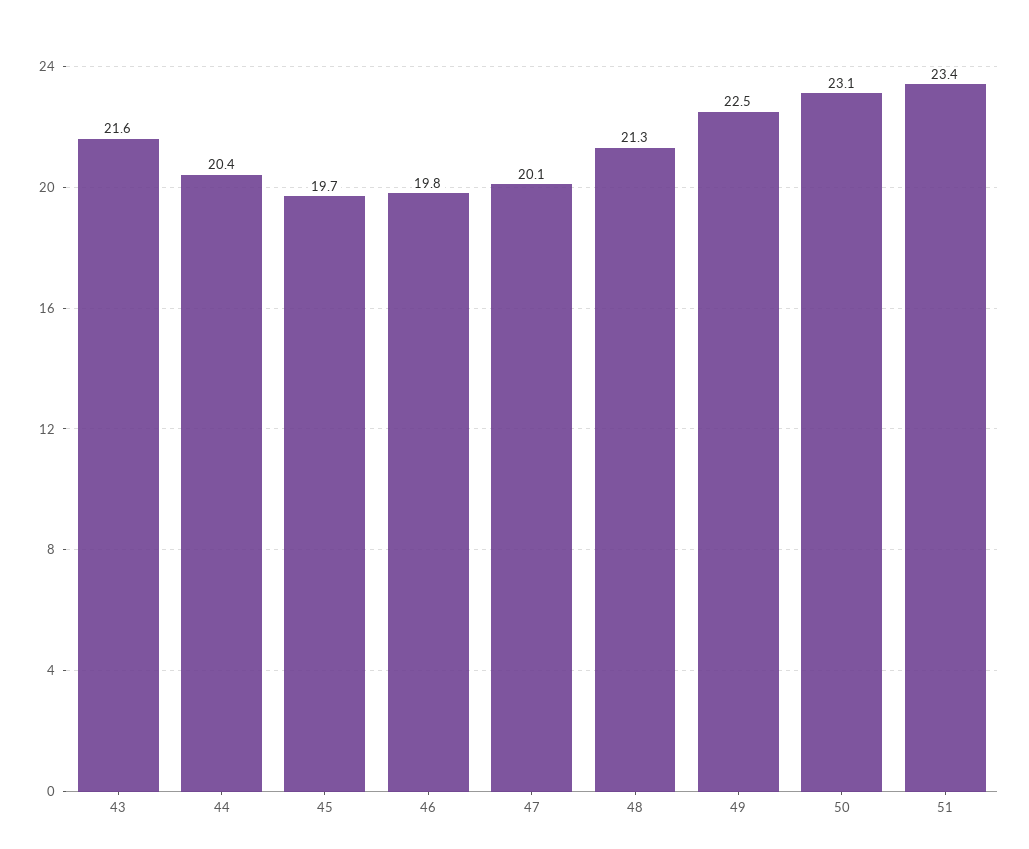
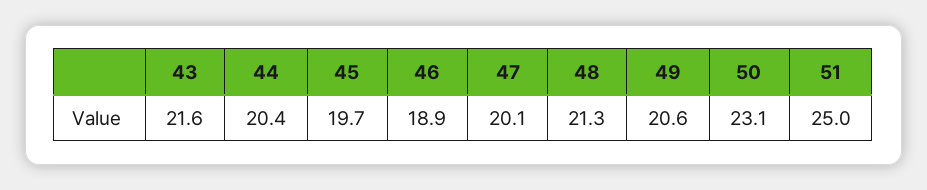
  {
    "43": 21.6,
    "44": 20.4,
    "45": 19.7,
-   "46": 19.8,
+   "46": 18.9,
    "47": 20.1,
    "48": 21.3,
-   "49": 22.5,
+   "49": 20.6,
    "50": 23.1,
-   "51": 23.4
+   "51": 25
  }

